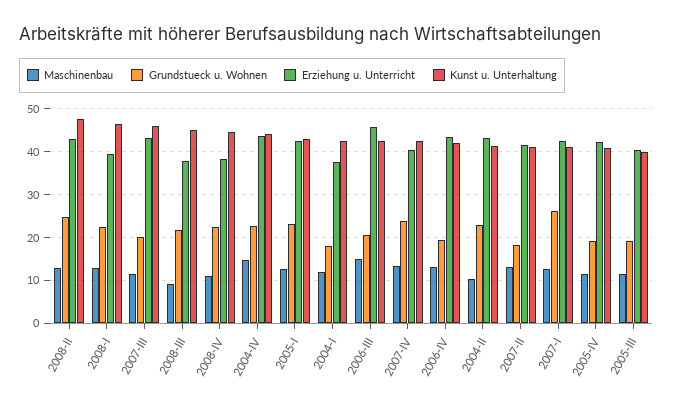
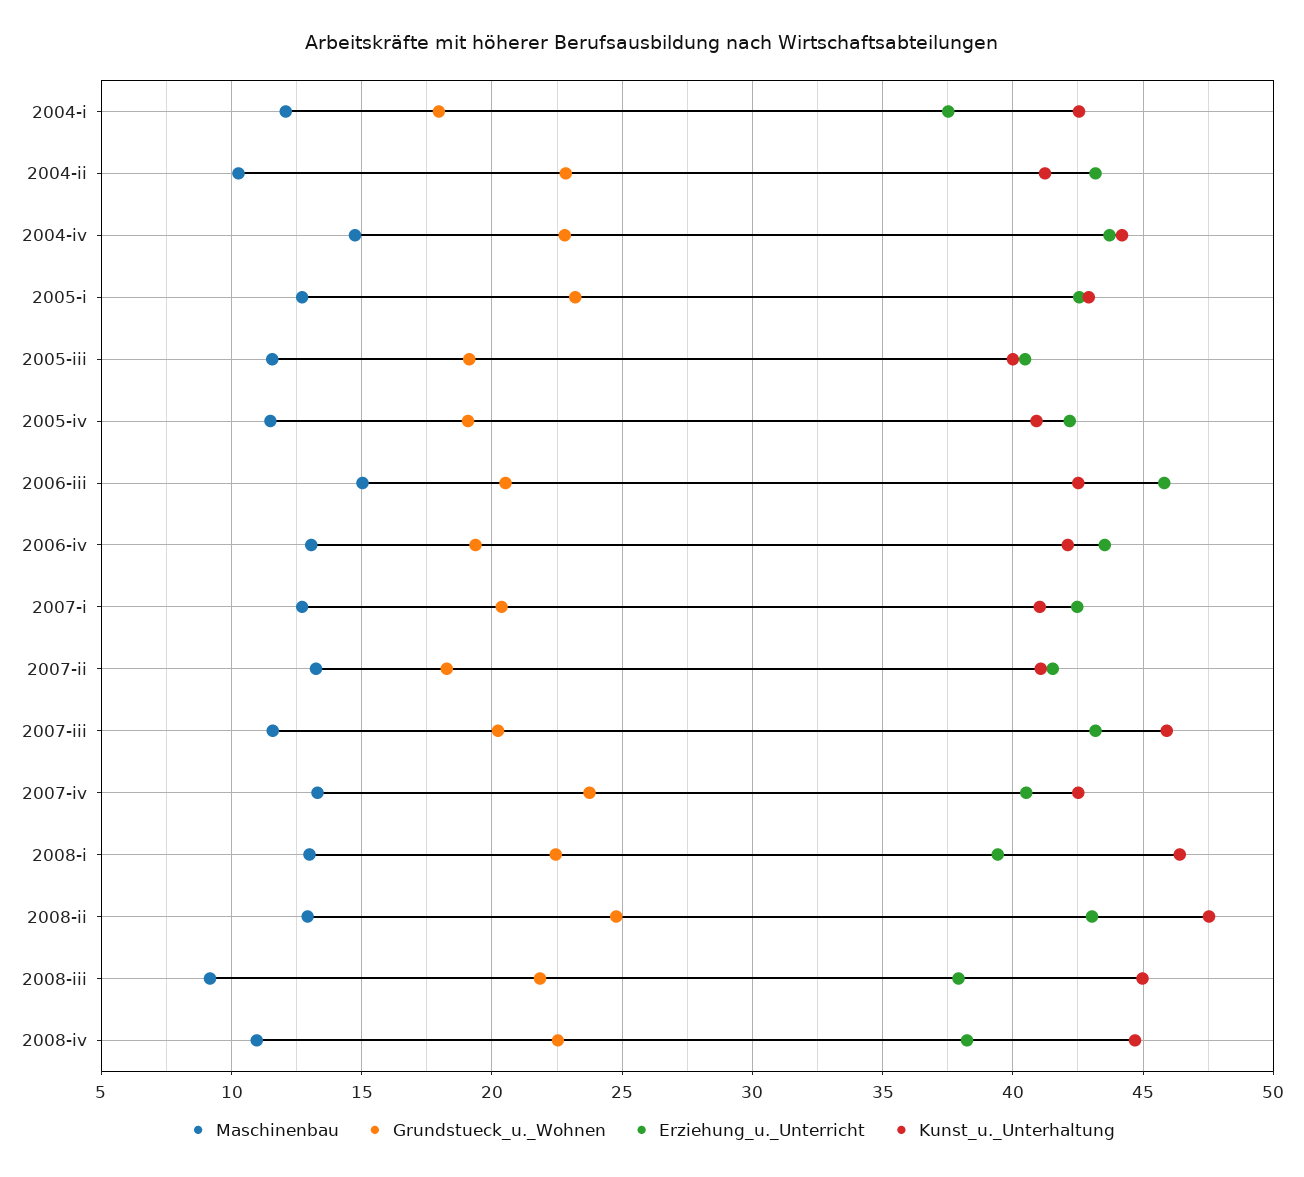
  {
    "Maschinenbau": {
      "2008-II": 13,
      "2008-I": 13,
      "2007-III": 11.5,
      "2008-III": 9,
      "2008-IV": 11,
      "2004-IV": 14.5,
      "2005-I": 12.5,
      "2004-I": 12,
      "2006-III": 15,
      "2007-IV": 13.5,
      "2006-IV": 13,
      "2004-II": 10.5,
      "2007-II": 13,
      "2007-I": 12.5,
      "2005-IV": 11.5,
      "2005-III": 11.5
    },
    "Grundstueck u. Wohnen": {
      "2008-II": 25,
      "2008-I": 22.5,
      "2007-III": 20,
      "2008-III": 22,
      "2008-IV": 22.5,
      "2004-IV": 23,
      "2005-I": 23,
      "2004-I": 18,
      "2006-III": 20.5,
      "2007-IV": 23.5,
      "2006-IV": 19.5,
      "2004-II": 23,
      "2007-II": 18.5,
-     "2007-I": 26,
+     "2007-I": 20.5,
      "2005-IV": 19,
      "2005-III": 19
    },
    "Erziehung u. Unterricht": {
      "2008-II": 43,
      "2008-I": 39.5,
      "2007-III": 43,
      "2008-III": 38,
      "2008-IV": 38,
      "2004-IV": 43.5,
      "2005-I": 42.5,
      "2004-I": 37.5,
      "2006-III": 46,
      "2007-IV": 40.5,
      "2006-IV": 43.5,
      "2004-II": 43,
      "2007-II": 41.5,
      "2007-I": 42.5,
      "2005-IV": 42,
      "2005-III": 40.5
    },
    "Kunst u. Unterhaltung": {
      "2008-II": 47.5,
      "2008-I": 46.5,
      "2007-III": 46,
      "2008-III": 45,
      "2008-IV": 44.5,
      "2004-IV": 44,
      "2005-I": 43,
      "2004-I": 42.5,
      "2006-III": 42.5,
      "2007-IV": 42.5,
      "2006-IV": 42,
      "2004-II": 41,
      "2007-II": 41,
      "2007-I": 41,
      "2005-IV": 41,
      "2005-III": 40
    }
  }

